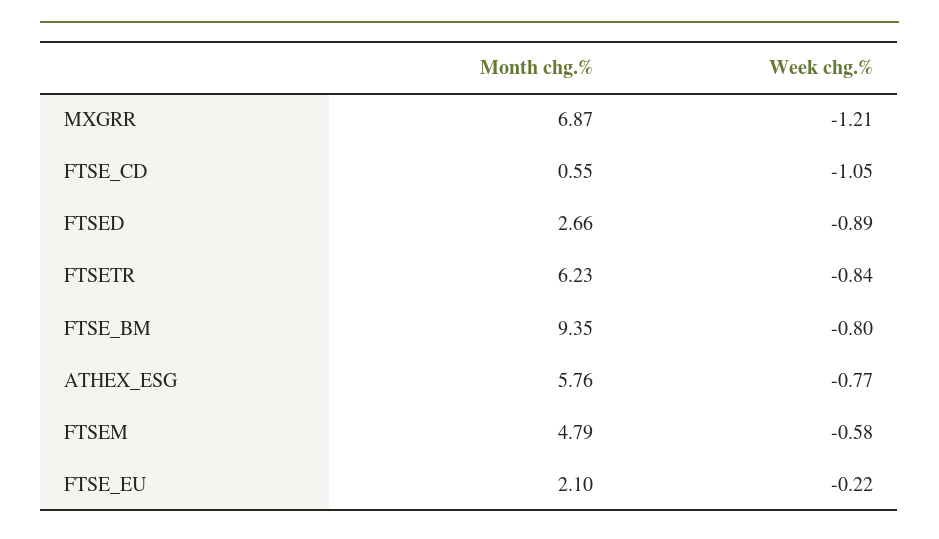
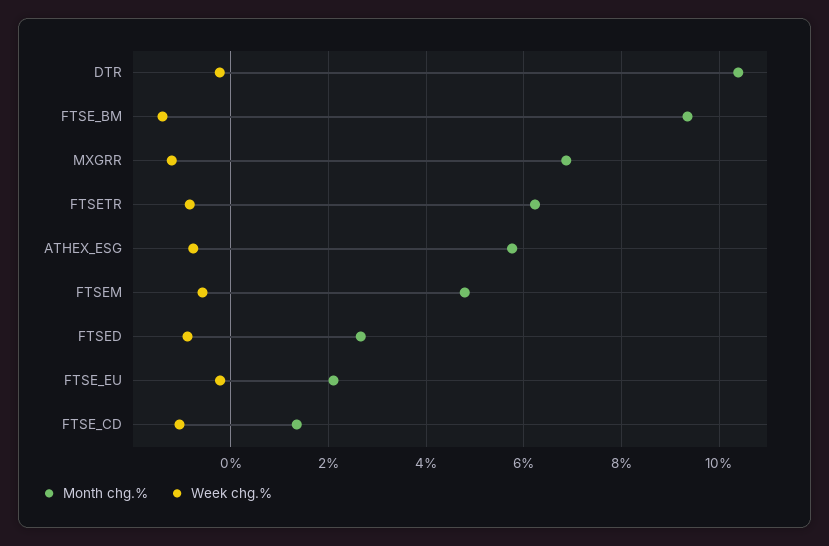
  {
    "Month chg.%": {
      "MXGRR": 6.87,
-     "FTSE_CD": 0.55,
+     "FTSE_CD": 1.4,
      "FTSED": 2.66,
      "FTSETR": 6.23,
      "FTSE_BM": 9.35,
      "ATHEX_ESG": 5.76,
      "FTSEM": 4.79,
-     "FTSE_EU": 2.1
+     "FTSE_EU": 2.1,
+     "DTR": 10.4
    },
    "Week chg.%": {
      "MXGRR": -1.21,
      "FTSE_CD": -1.05,
      "FTSED": -0.89,
      "FTSETR": -0.84,
-     "FTSE_BM": -0.8,
+     "FTSE_BM": -1.4,
      "ATHEX_ESG": -0.77,
      "FTSEM": -0.58,
-     "FTSE_EU": -0.22
+     "FTSE_EU": -0.22,
+     "DTR": -0.2
    }
  }

